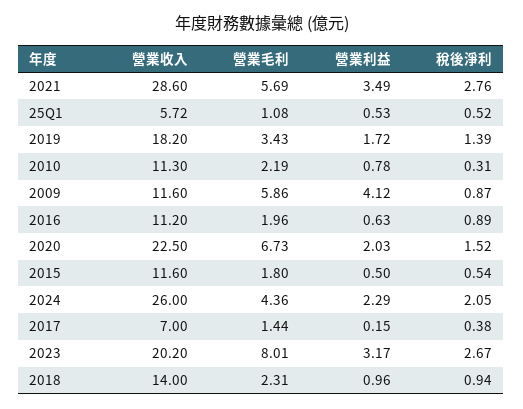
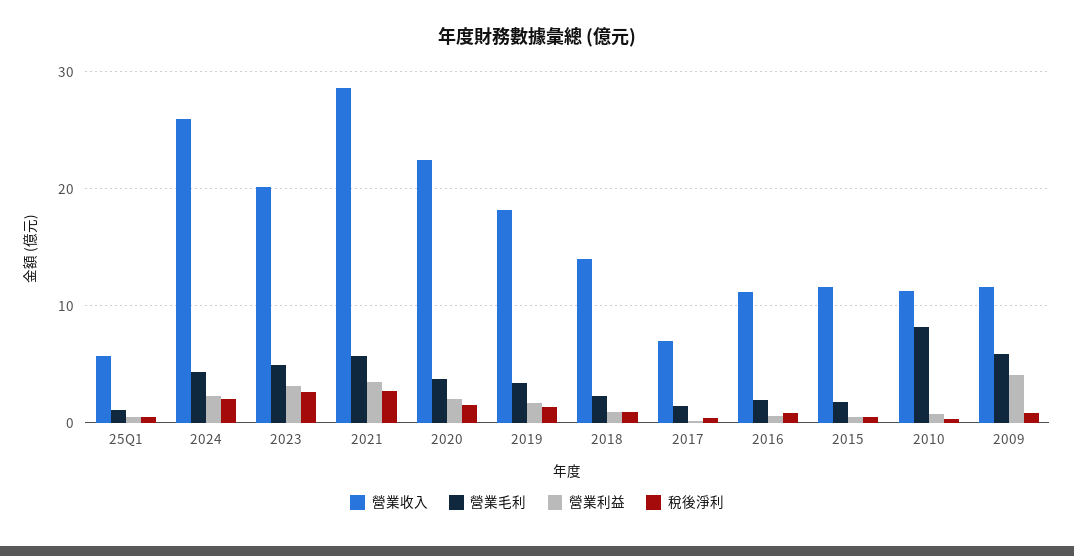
  {
    "營業收入": {
      "2021": 28.6,
      "25Q1": 5.72,
      "2019": 18.2,
      "2010": 11.3,
      "2009": 11.6,
      "2016": 11.2,
      "2020": 22.5,
      "2015": 11.6,
      "2024": 26,
      "2017": 7,
      "2023": 20.2,
      "2018": 14
    },
    "營業毛利": {
      "2021": 5.69,
      "25Q1": 1.08,
      "2019": 3.43,
-     "2010": 2.19,
+     "2010": 8,
      "2009": 5.86,
      "2016": 1.96,
-     "2020": 6.73,
+     "2020": 4,
      "2015": 1.8,
      "2024": 4.36,
      "2017": 1.44,
-     "2023": 8.01,
+     "2023": 5,
      "2018": 2.31
    },
    "營業利益": {
      "2021": 3.49,
      "25Q1": 0.53,
      "2019": 1.72,
      "2010": 0.78,
      "2009": 4.12,
      "2016": 0.63,
      "2020": 2.03,
      "2015": 0.5,
      "2024": 2.29,
      "2017": 0.15,
      "2023": 3.17,
      "2018": 0.96
    },
    "稅後淨利": {
      "2021": 2.76,
      "25Q1": 0.52,
      "2019": 1.39,
      "2010": 0.31,
      "2009": 0.87,
      "2016": 0.89,
      "2020": 1.52,
      "2015": 0.54,
      "2024": 2.05,
      "2017": 0.38,
      "2023": 2.67,
      "2018": 0.94
    }
  }

